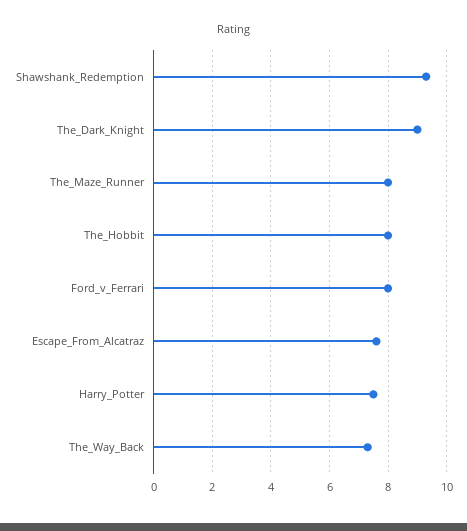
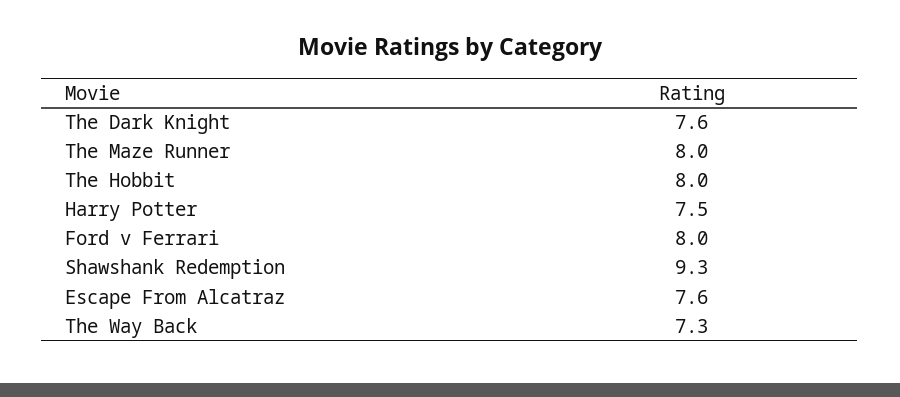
  {
    "Shawshank_Redemption": 9.3,
-   "The_Dark_Knight": 9,
+   "The_Dark_Knight": 7.6,
    "The_Maze_Runner": 8,
    "The_Hobbit": 8,
    "Ford_v_Ferrari": 8,
    "Escape_From_Alcatraz": 7.6,
    "Harry_Potter": 7.5,
    "The_Way_Back": 7.3
  }

